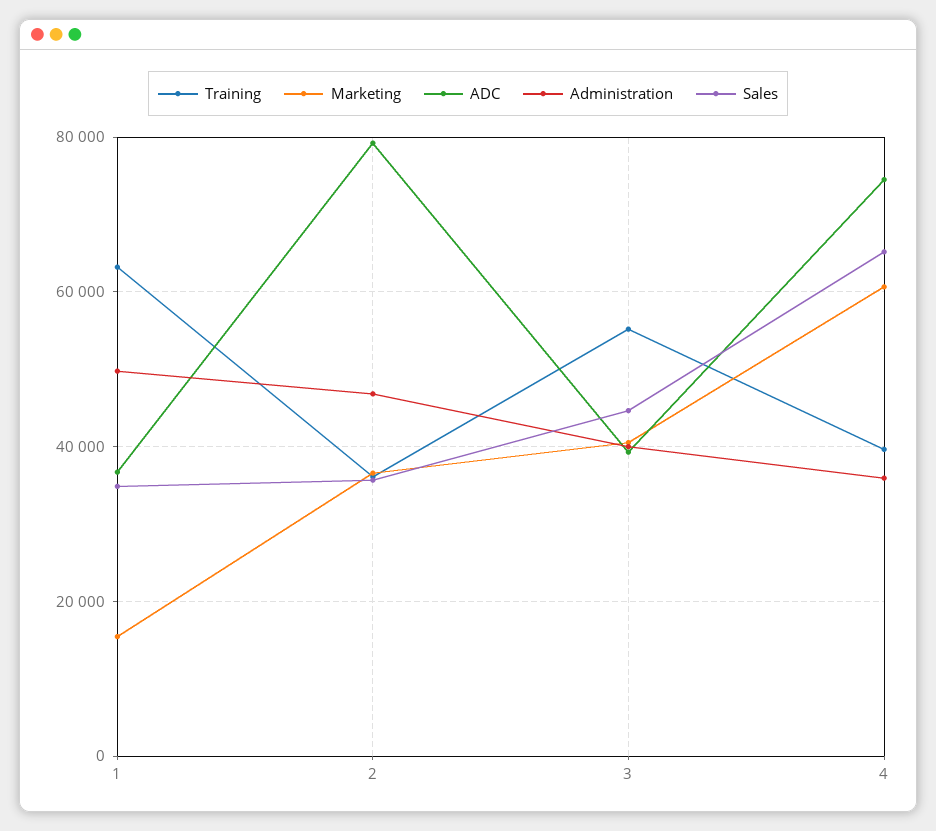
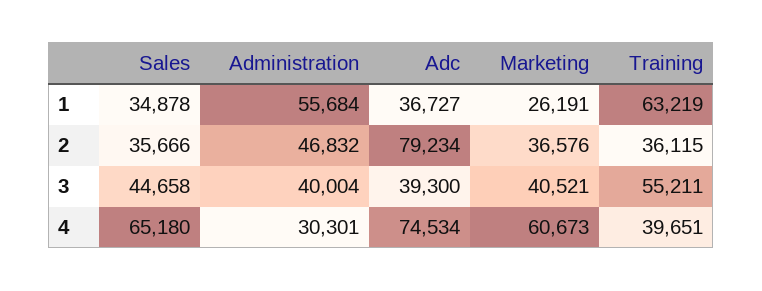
  {
    "Training": {
      "1": 63219,
      "2": 36115,
      "3": 55211,
      "4": 39651
    },
    "Marketing": {
-     "1": 16000,
+     "1": 26191,
      "2": 36576,
      "3": 40521,
      "4": 60673
    },
    "ADC": {
      "1": 36727,
      "2": 79234,
      "3": 39300,
      "4": 74534
    },
    "Administration": {
-     "1": 50000,
+     "1": 55684,
      "2": 46832,
      "3": 40004,
-     "4": 36000
+     "4": 30301
    },
    "Sales": {
      "1": 34878,
      "2": 35666,
      "3": 44658,
      "4": 65180
    }
  }

